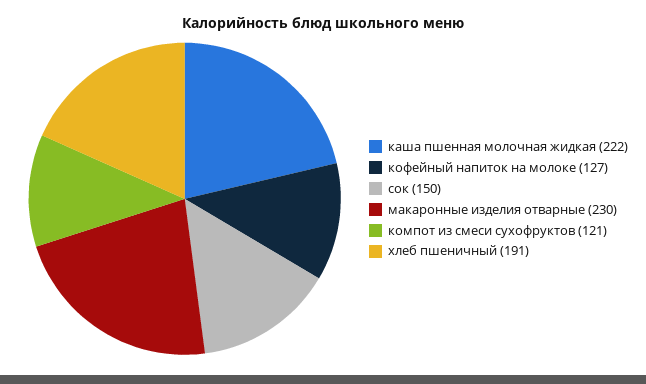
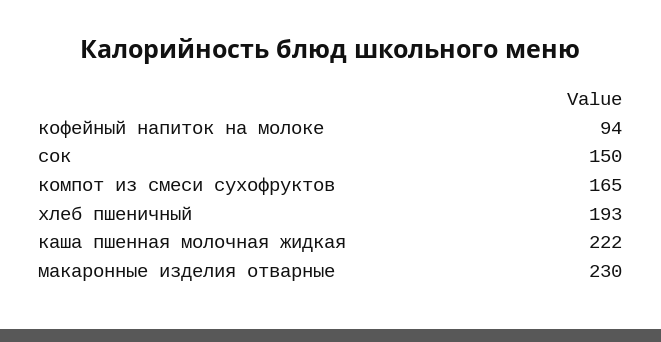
  {
    "каша пшенная молочная жидкая": 222,
-   "кофейный напиток на молоке": 127,
+   "кофейный напиток на молоке": 94,
    "сок": 150,
    "макаронные изделия отварные": 230,
-   "компот из смеси сухофруктов": 121,
+   "компот из смеси сухофруктов": 165,
-   "хлеб пшеничный": 191
+   "хлеб пшеничный": 193
  }

